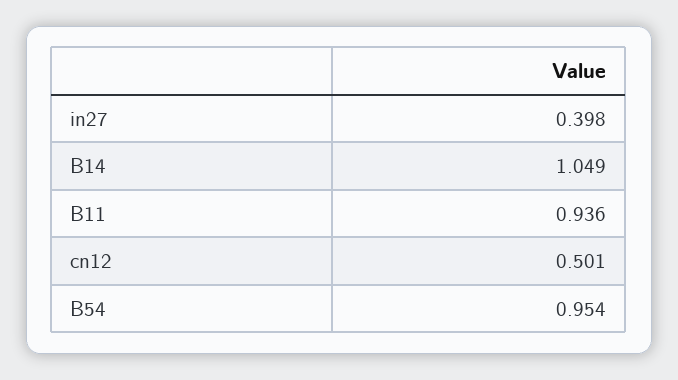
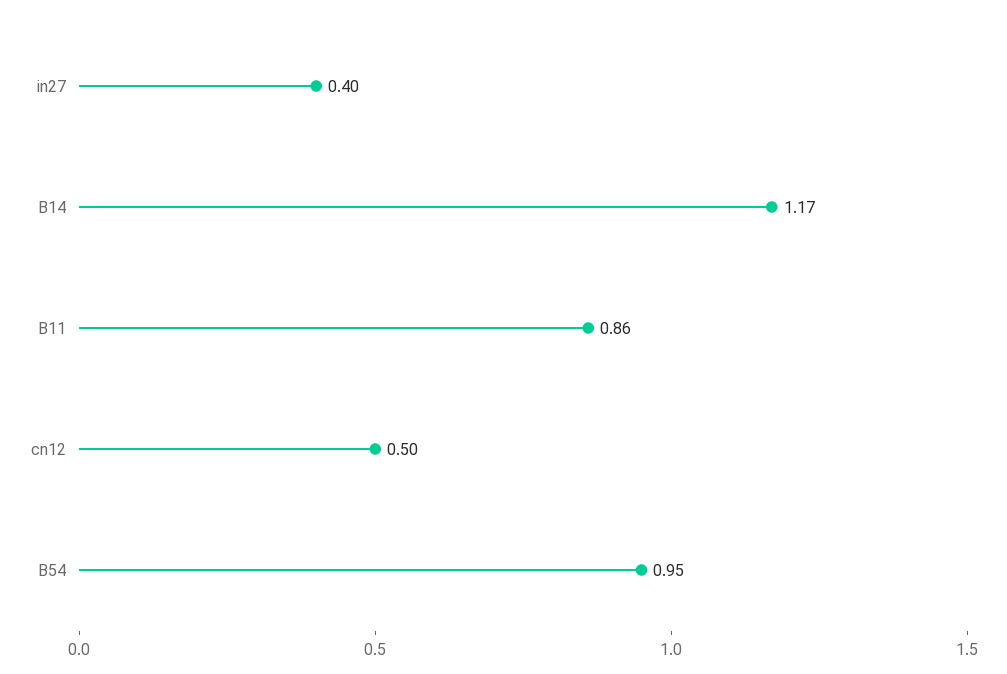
  {
    "in27": 0.398,
-   "B14": 1.049,
+   "B14": 1.17,
-   "B11": 0.936,
+   "B11": 0.86,
    "cn12": 0.501,
    "B54": 0.954
  }

